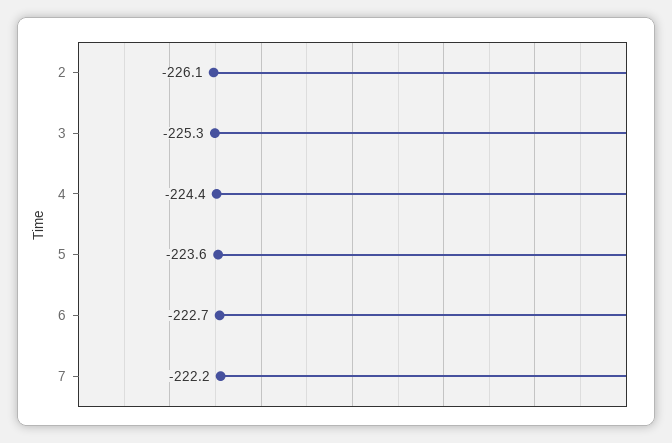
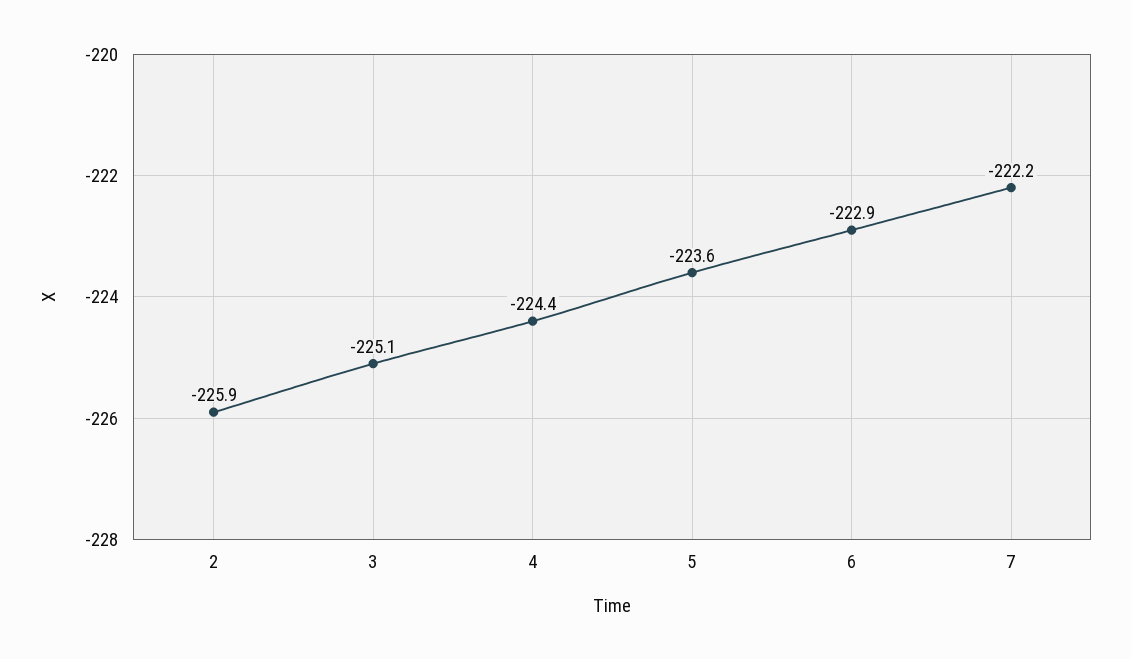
  {
-   "2": -226.1,
+   "2": -225.9,
-   "3": -225.3,
+   "3": -225.1,
    "4": -224.4,
    "5": -223.6,
-   "6": -222.7,
+   "6": -222.9,
    "7": -222.2
  }

